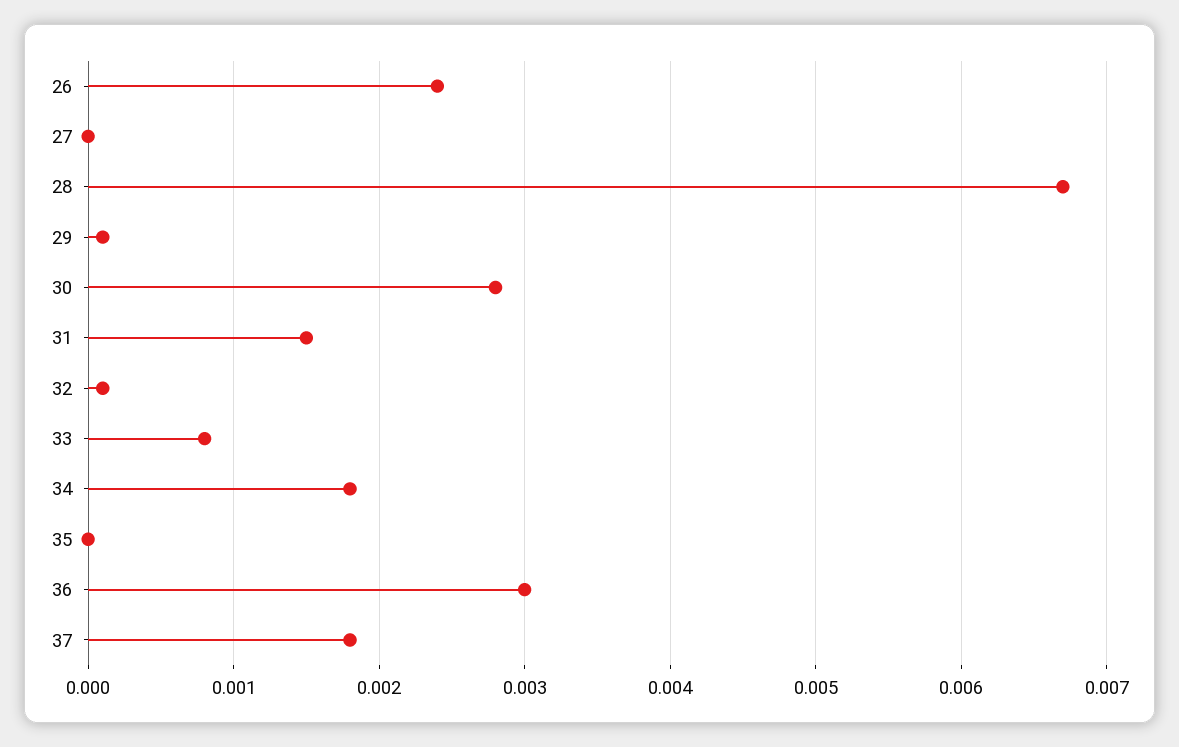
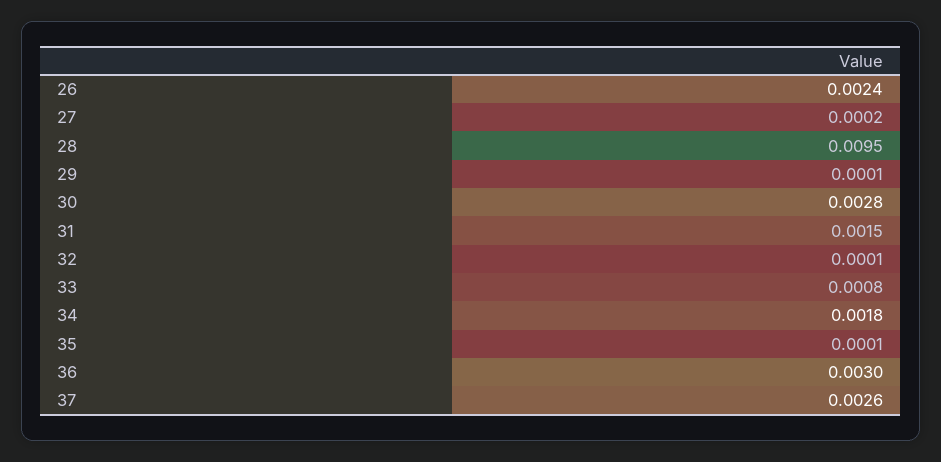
  {
    "26": 0.0024,
-   "27": 0,
+   "27": 0.0002,
-   "28": 0.0067,
+   "28": 0.0095,
    "29": 0.0001,
    "30": 0.0028,
    "31": 0.0015,
    "32": 0.0001,
    "33": 0.0008,
    "34": 0.0018,
-   "35": 0,
+   "35": 0.0001,
    "36": 0.003,
-   "37": 0.0018
+   "37": 0.0026
  }

